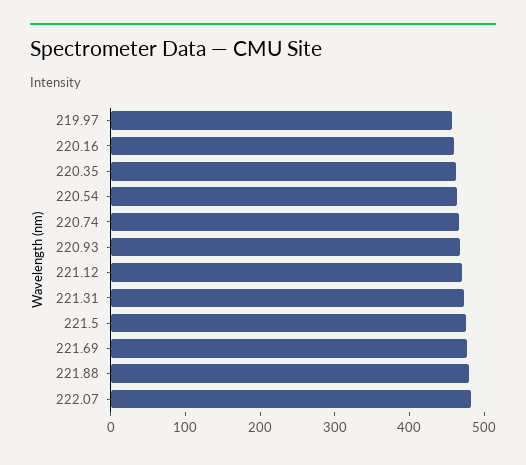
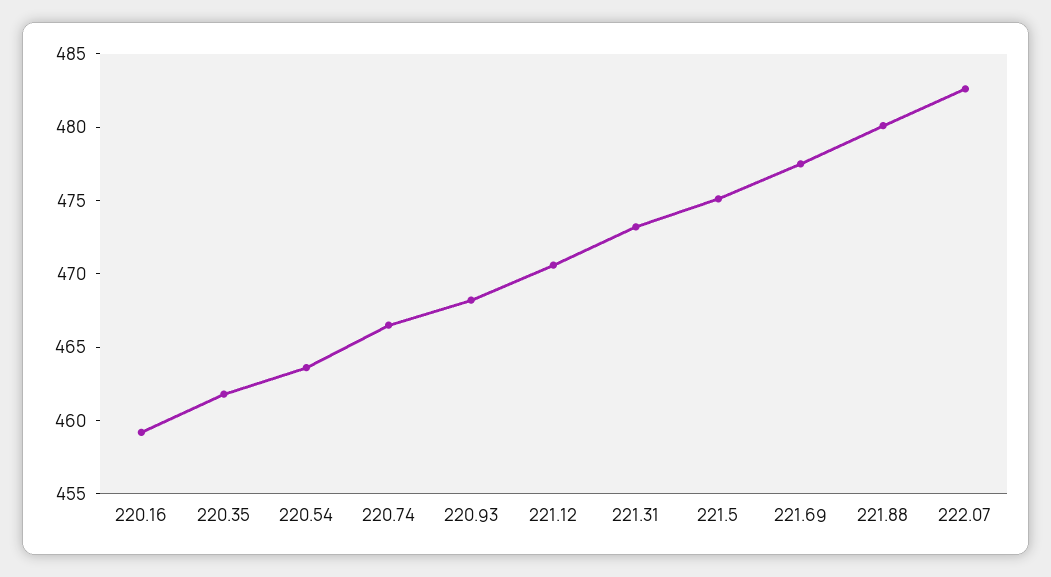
  {
-   "219.97": 460,
    "220.16": 459,
    "220.35": 462,
    "220.54": 464,
    "220.74": 467,
    "220.93": 468,
    "221.12": 471,
    "221.31": 473,
    "221.5": 475,
    "221.69": 478,
    "221.88": 480,
    "222.07": 483
  }

